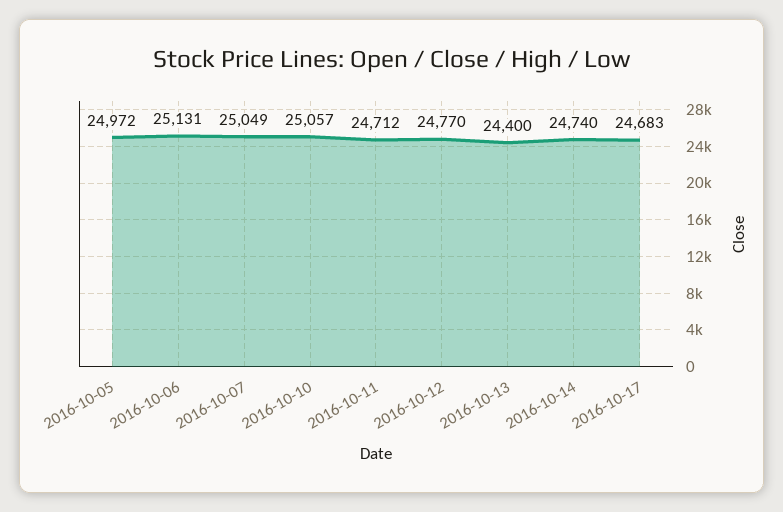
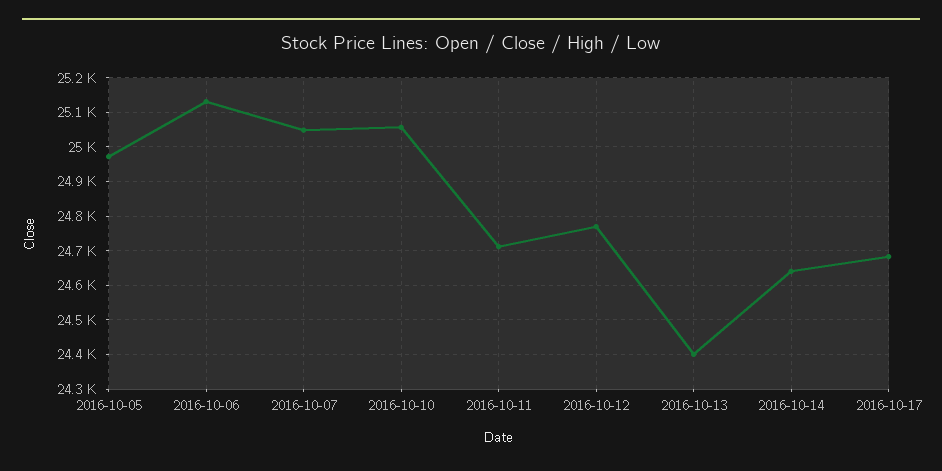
  {
    "2016-10-05": 24972,
    "2016-10-06": 25131,
    "2016-10-07": 25049,
    "2016-10-10": 25057,
    "2016-10-11": 24712,
    "2016-10-12": 24770,
    "2016-10-13": 24400,
-   "2016-10-14": 24740,
+   "2016-10-14": 24640,
    "2016-10-17": 24683
  }

